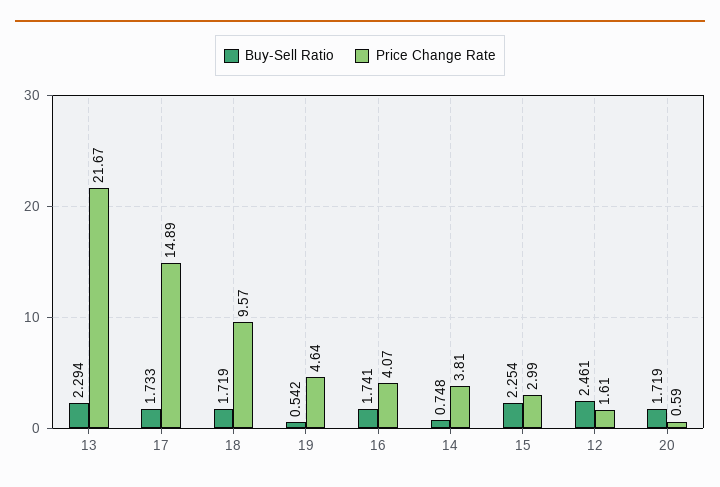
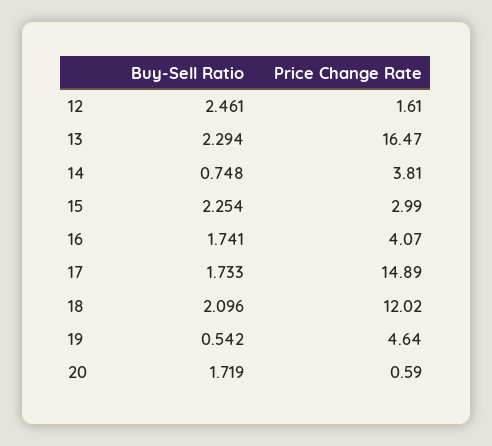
  {
    "Buy-Sell Ratio": {
      "13": 2.294,
      "17": 1.733,
-     "18": 1.719,
+     "18": 2.096,
      "19": 0.542,
      "16": 1.741,
      "14": 0.748,
      "15": 2.254,
      "12": 2.461,
      "20": 1.719
    },
    "Price Change Rate": {
-     "13": 21.67,
+     "13": 16.47,
      "17": 14.89,
-     "18": 9.57,
+     "18": 12.02,
      "19": 4.64,
      "16": 4.07,
      "14": 3.81,
      "15": 2.99,
      "12": 1.61,
      "20": 0.59
    }
  }

